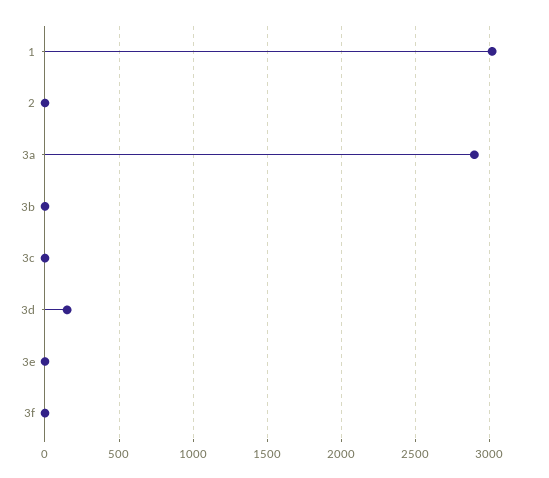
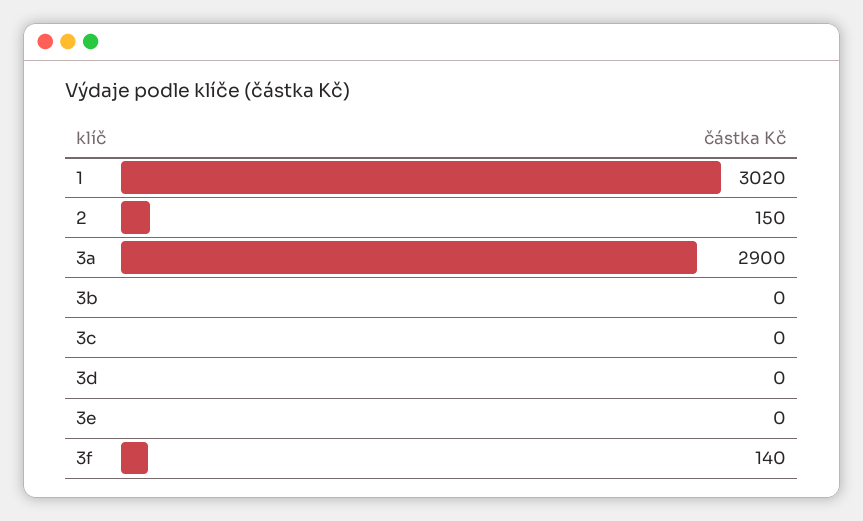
  {
    "1": 3020,
-   "2": 0,
+   "2": 150,
    "3a": 2900,
    "3b": 0,
    "3c": 0,
-   "3d": 150,
+   "3d": 0,
    "3e": 0,
-   "3f": 0
+   "3f": 140
  }

